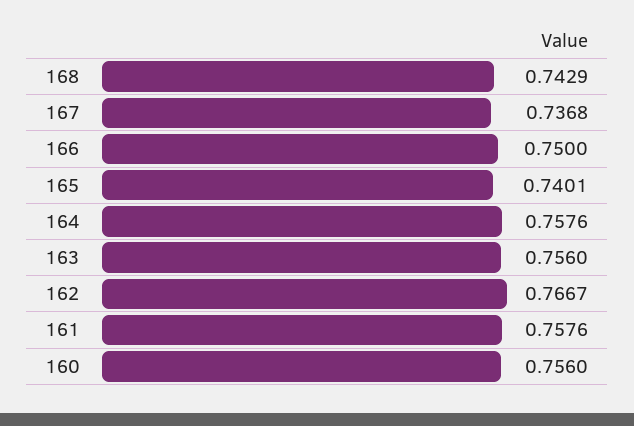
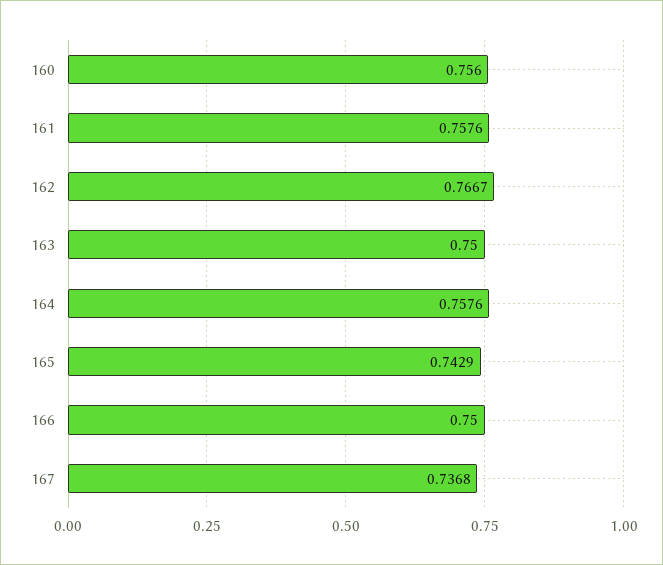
  {
-   "168": 0.7429,
    "167": 0.7368,
    "166": 0.75,
-   "165": 0.7401,
+   "165": 0.7429,
    "164": 0.7576,
-   "163": 0.756,
+   "163": 0.75,
    "162": 0.7667,
    "161": 0.7576,
    "160": 0.756
  }

